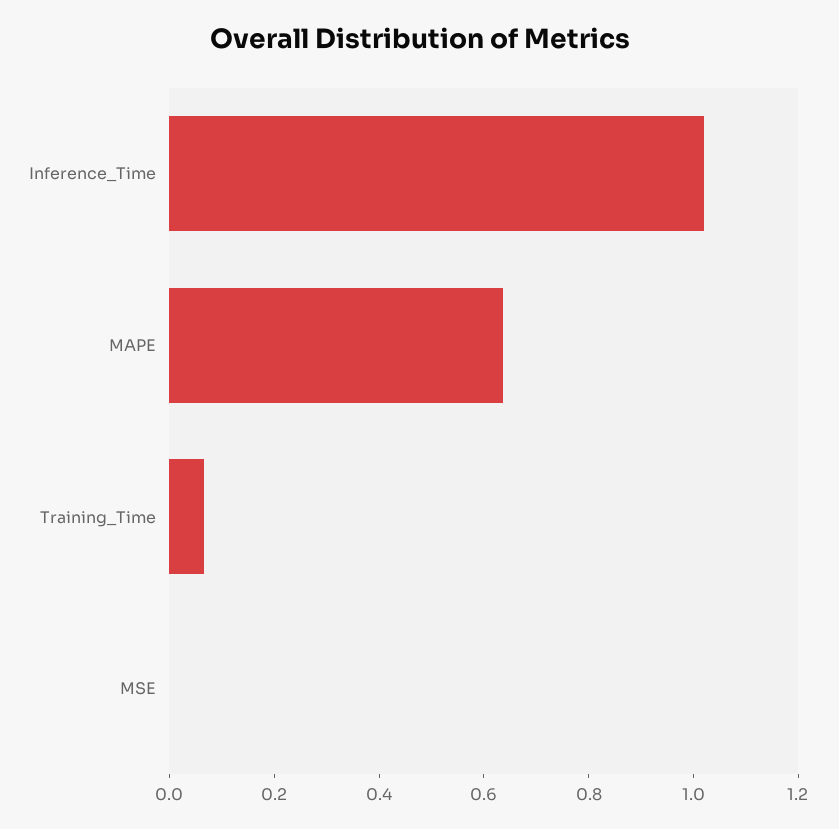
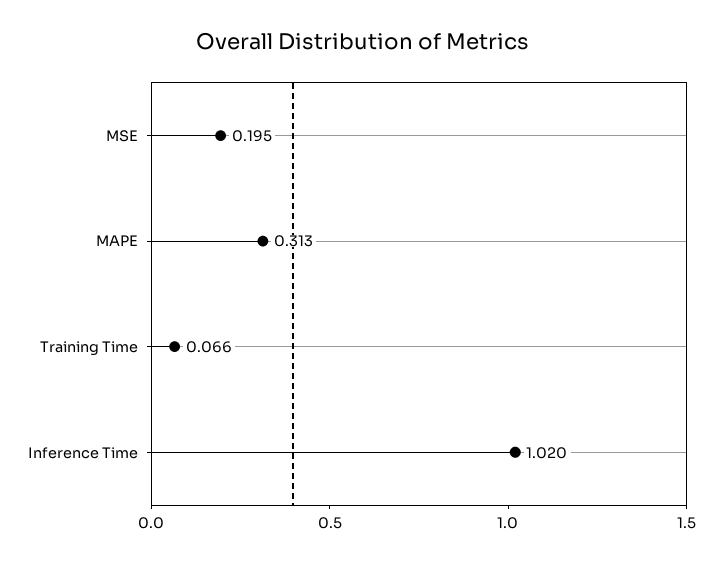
  {
    "Inference_Time": 1.02,
-   "MAPE": 0.65,
+   "MAPE": 0.313,
    "Training_Time": 0.066,
-   "MSE": 0
+   "MSE": 0.195
  }

